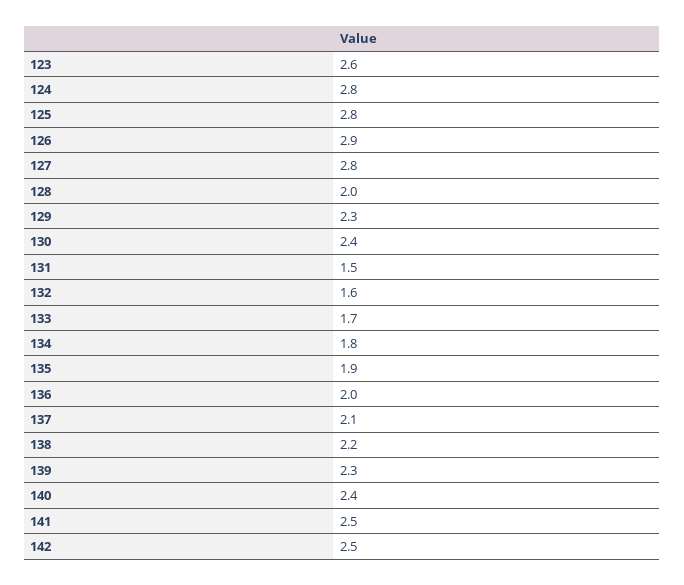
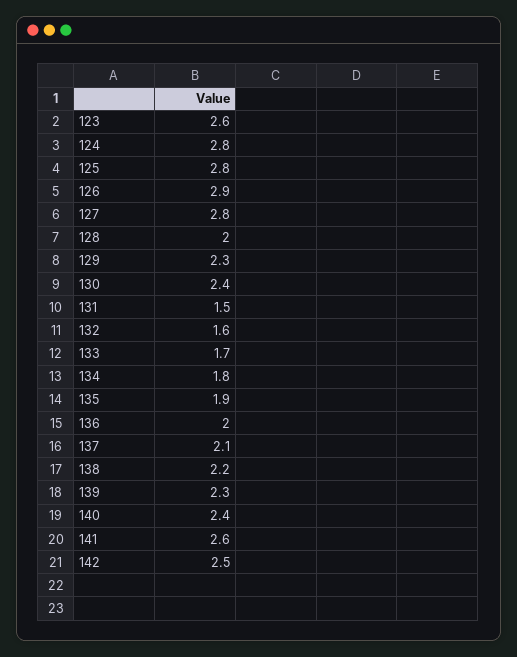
  {
    "123": 2.6,
    "124": 2.8,
    "125": 2.8,
    "126": 2.9,
    "127": 2.8,
    "128": 2,
    "129": 2.3,
    "130": 2.4,
    "131": 1.5,
    "132": 1.6,
    "133": 1.7,
    "134": 1.8,
    "135": 1.9,
    "136": 2,
    "137": 2.1,
    "138": 2.2,
    "139": 2.3,
    "140": 2.4,
-   "141": 2.5,
+   "141": 2.6,
    "142": 2.5
  }

